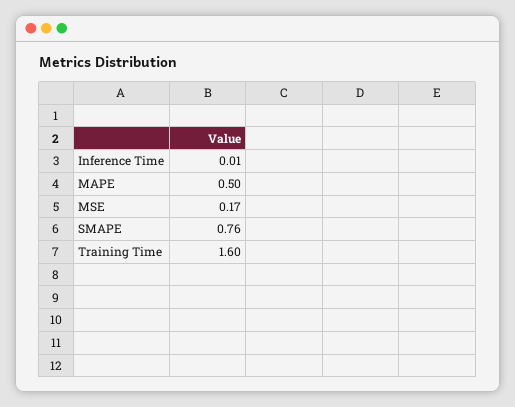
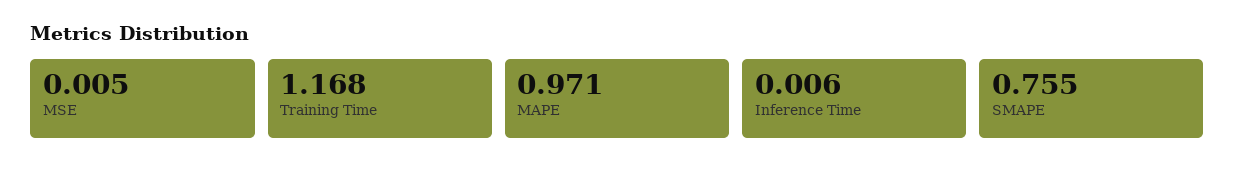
  {
    "Inference Time": 0.006,
-   "MAPE": 0.5,
+   "MAPE": 0.971,
-   "MSE": 0.17,
+   "MSE": 0.005,
    "SMAPE": 0.755,
-   "Training Time": 1.6
+   "Training Time": 1.168
  }

